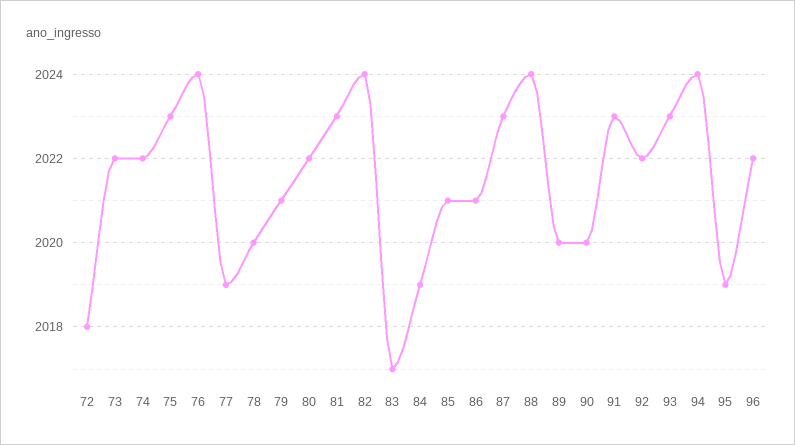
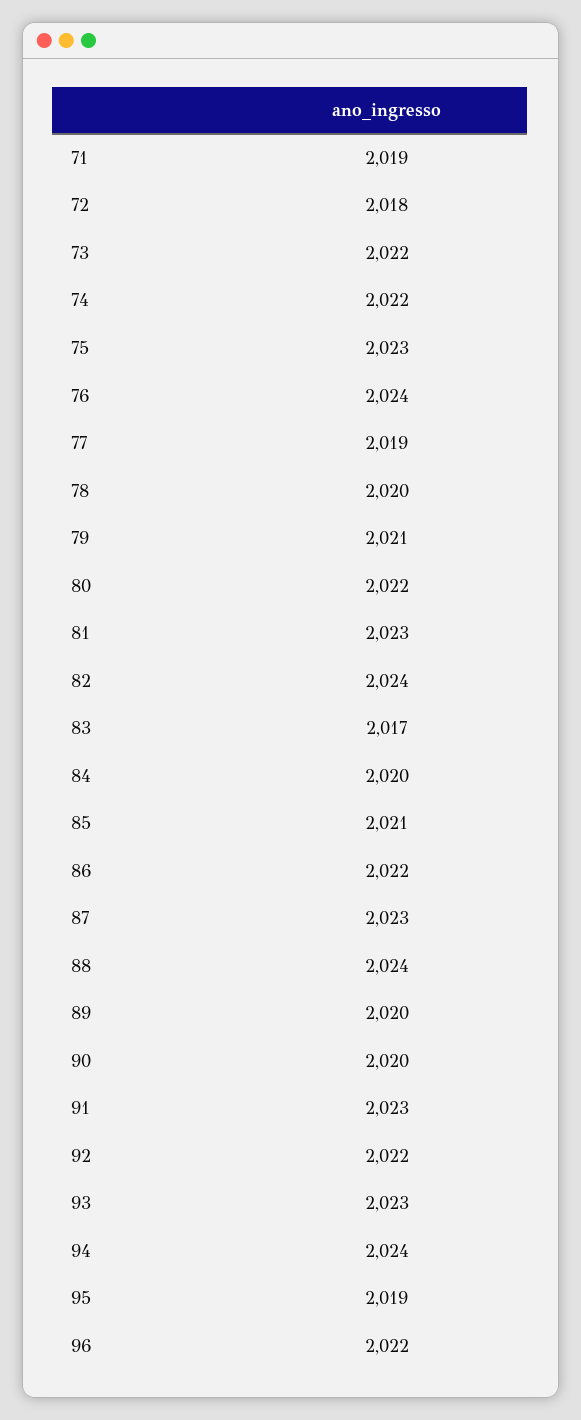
  {
    "72": 2018,
    "73": 2022,
    "74": 2022,
    "75": 2023,
    "76": 2024,
    "77": 2019,
    "78": 2020,
    "79": 2021,
    "80": 2022,
    "81": 2023,
    "82": 2024,
    "83": 2017,
-   "84": 2019,
+   "84": 2020,
    "85": 2021,
-   "86": 2021,
+   "86": 2022,
    "87": 2023,
    "88": 2024,
    "89": 2020,
    "90": 2020,
    "91": 2023,
    "92": 2022,
    "93": 2023,
    "94": 2024,
    "95": 2019,
-   "96": 2022
+   "96": 2022,
+   "71": 2019
  }

